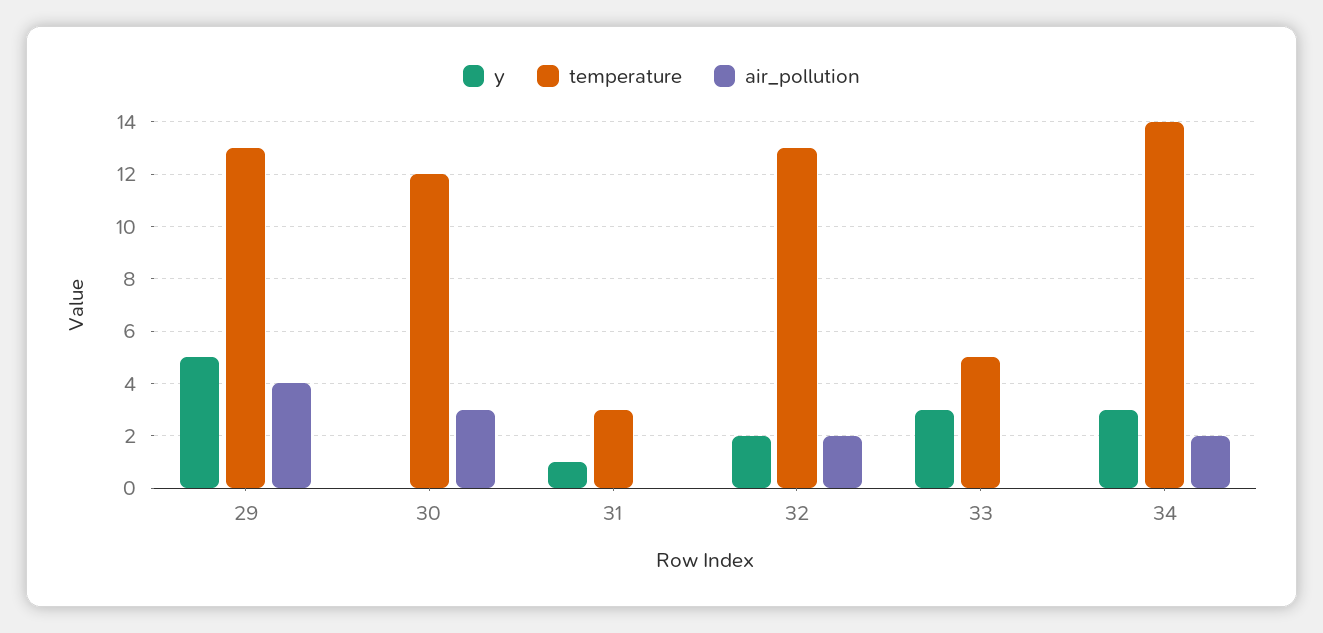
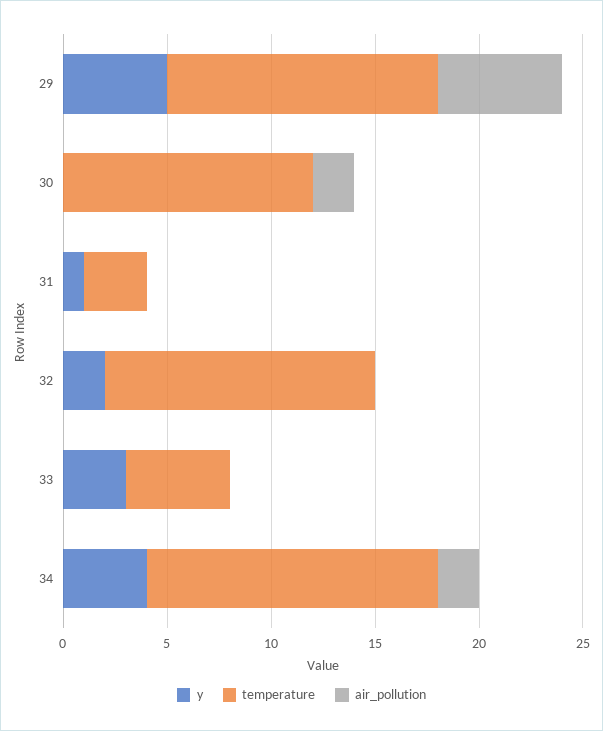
  {
    "y": {
      "29": 5,
      "30": 0,
      "31": 1,
      "32": 2,
      "33": 3,
-     "34": 3
+     "34": 4
    },
    "temperature": {
      "29": 13,
      "30": 12,
      "31": 3,
      "32": 13,
      "33": 5,
      "34": 14
    },
    "air_pollution": {
-     "29": 4,
+     "29": 6,
-     "30": 3,
+     "30": 2,
      "31": 0,
-     "32": 2,
+     "32": 0,
      "33": 0,
      "34": 2
    }
  }

